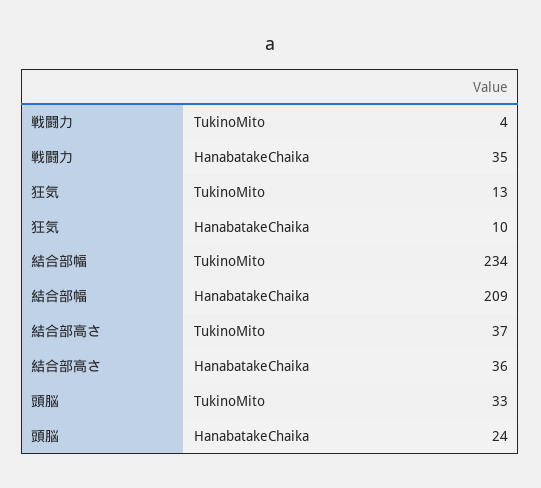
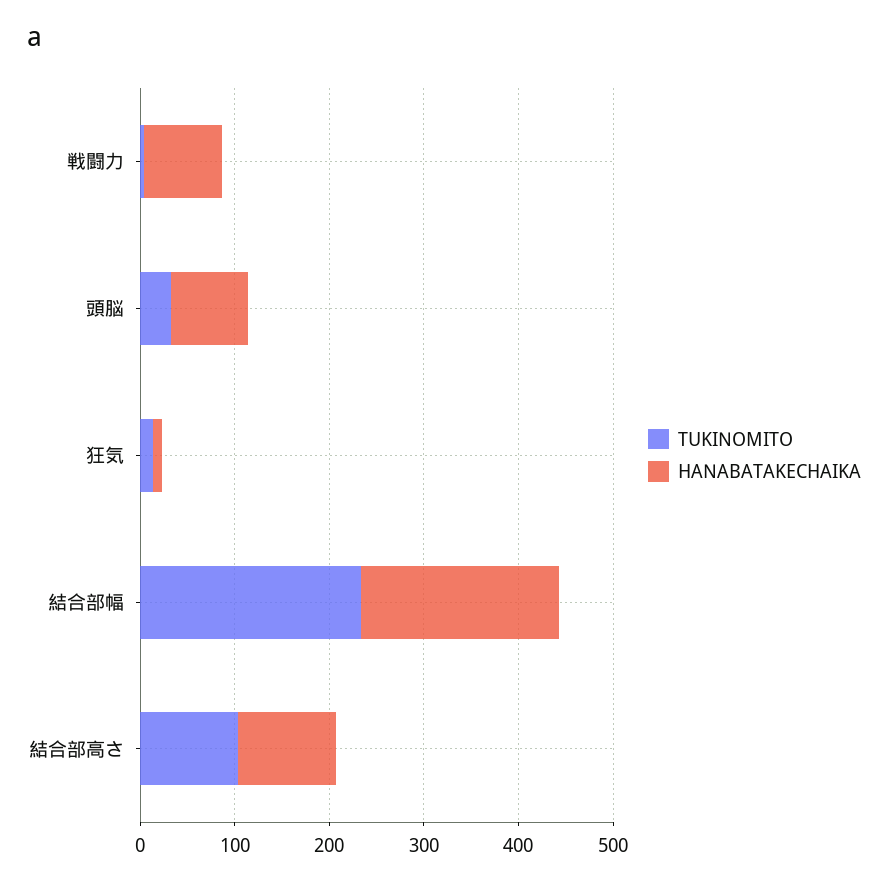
  {
    "TukinoMito": {
      "戦闘力": 4,
      "狂気": 13,
      "結合部幅": 234,
-     "結合部高さ": 37,
+     "結合部高さ": 100,
      "頭脳": 33
    },
    "HanabatakeChaika": {
-     "戦闘力": 35,
+     "戦闘力": 80,
      "狂気": 10,
      "結合部幅": 209,
-     "結合部高さ": 36,
+     "結合部高さ": 100,
-     "頭脳": 24
+     "頭脳": 80
    }
  }

